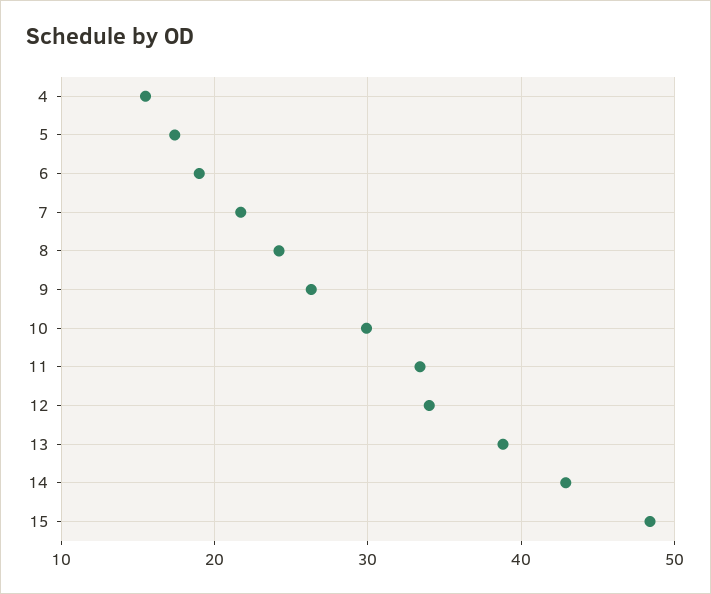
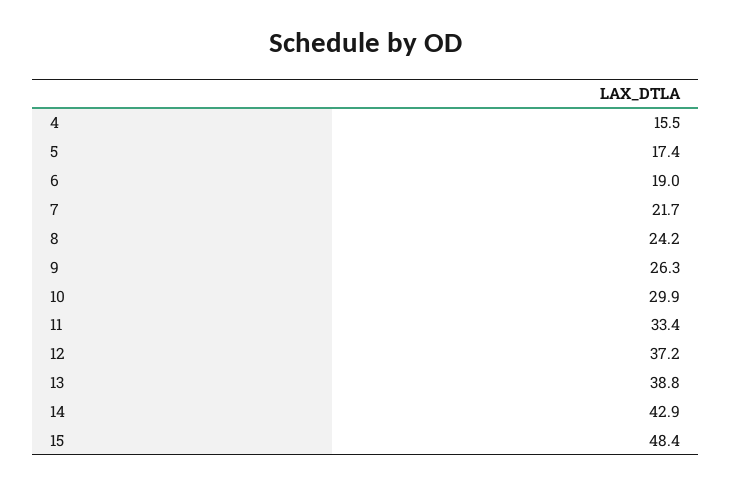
  {
    "4": 15.5,
    "5": 17.4,
    "6": 19,
    "7": 21.7,
    "8": 24.2,
    "9": 26.3,
    "10": 29.9,
    "11": 33.4,
-   "12": 34,
+   "12": 37.2,
    "13": 38.8,
    "14": 42.9,
    "15": 48.4
  }

